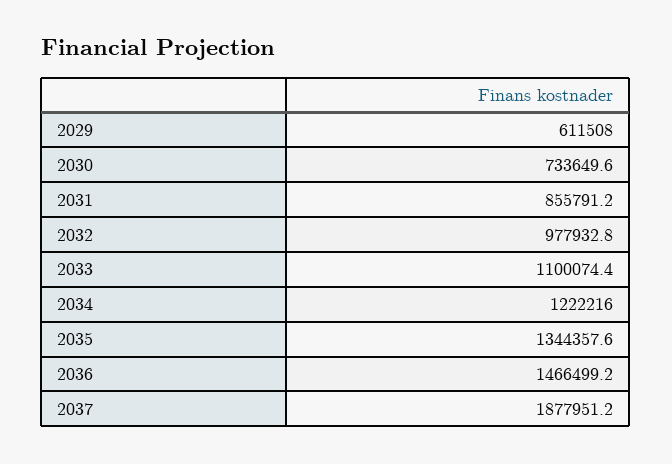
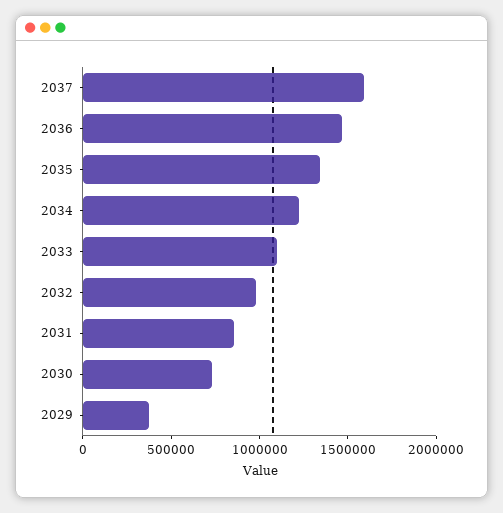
  {
-   "2029": 611508,
+   "2029": 400000,
    "2030": 733649.6,
    "2031": 855791.2,
    "2032": 977932.8,
    "2033": 1100074.4,
    "2034": 1222216,
    "2035": 1344357.6,
    "2036": 1466499.2,
-   "2037": 1877951.2
+   "2037": 1600000
  }

